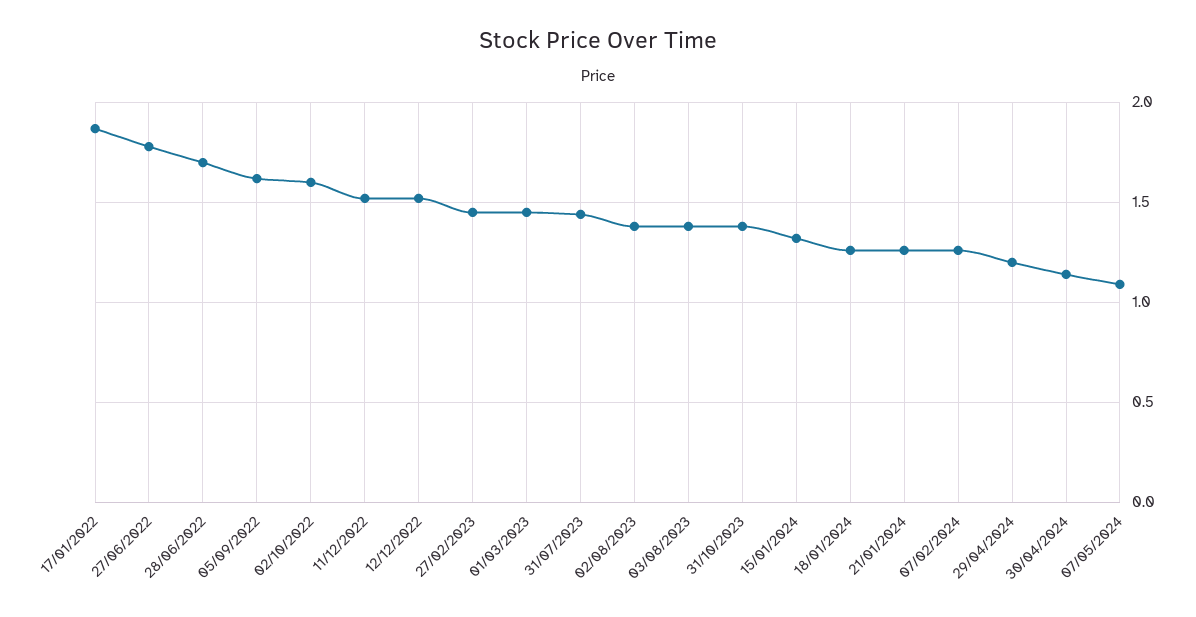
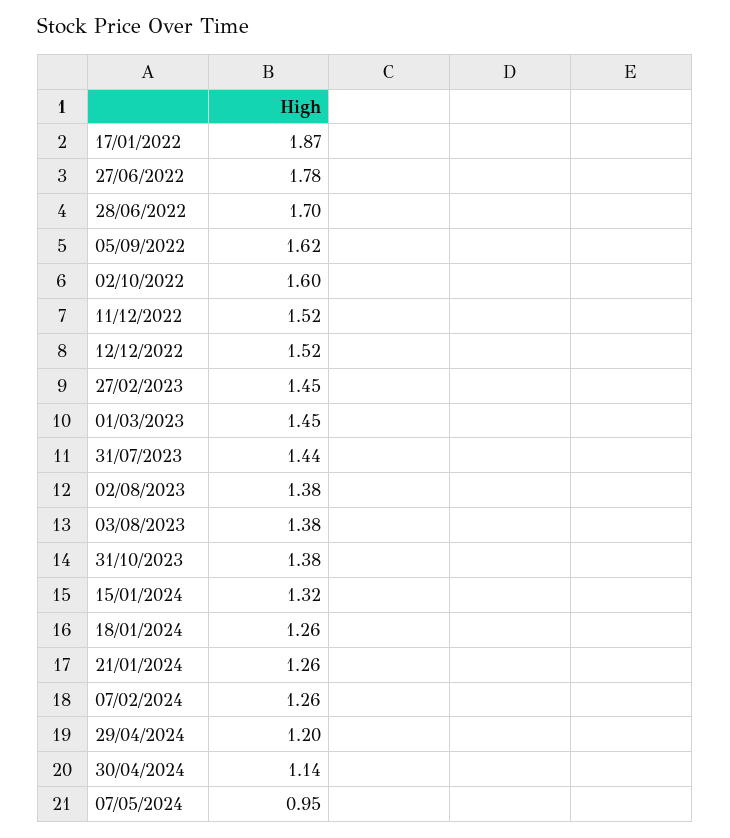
  {
    "17/01/2022": 1.87,
    "27/06/2022": 1.78,
    "28/06/2022": 1.7,
    "05/09/2022": 1.62,
    "02/10/2022": 1.6,
    "11/12/2022": 1.52,
    "12/12/2022": 1.52,
    "27/02/2023": 1.45,
    "01/03/2023": 1.45,
    "31/07/2023": 1.44,
    "02/08/2023": 1.38,
    "03/08/2023": 1.38,
    "31/10/2023": 1.38,
    "15/01/2024": 1.32,
    "18/01/2024": 1.26,
    "21/01/2024": 1.26,
    "07/02/2024": 1.26,
    "29/04/2024": 1.2,
    "30/04/2024": 1.14,
-   "07/05/2024": 1.1
+   "07/05/2024": 0.95
  }

